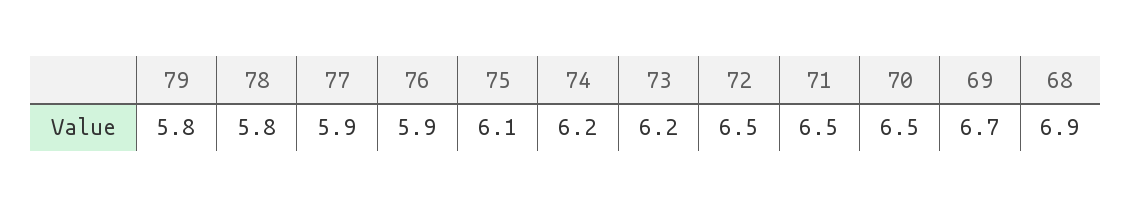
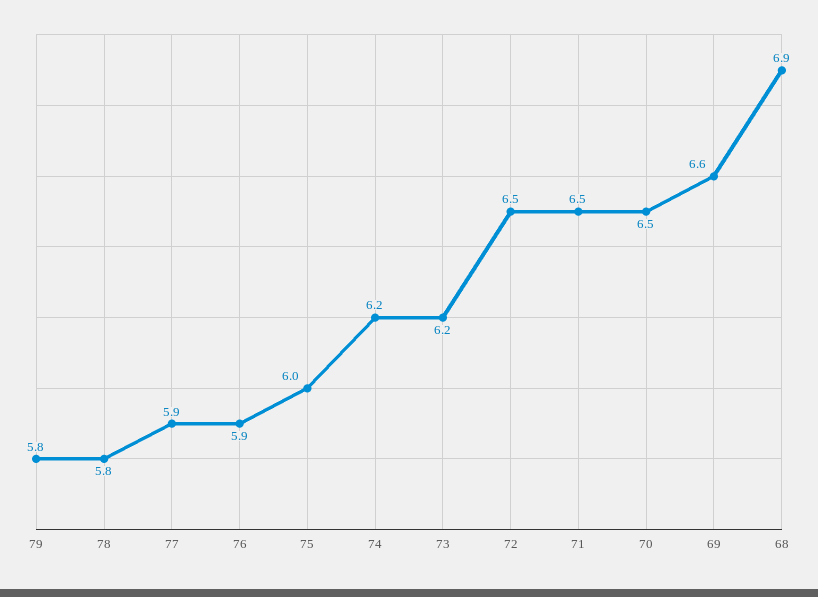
  {
    "79": 5.8,
    "78": 5.8,
    "77": 5.9,
    "76": 5.9,
-   "75": 6.1,
+   "75": 6,
    "74": 6.2,
    "73": 6.2,
    "72": 6.5,
    "71": 6.5,
    "70": 6.5,
-   "69": 6.7,
+   "69": 6.6,
    "68": 6.9
  }

